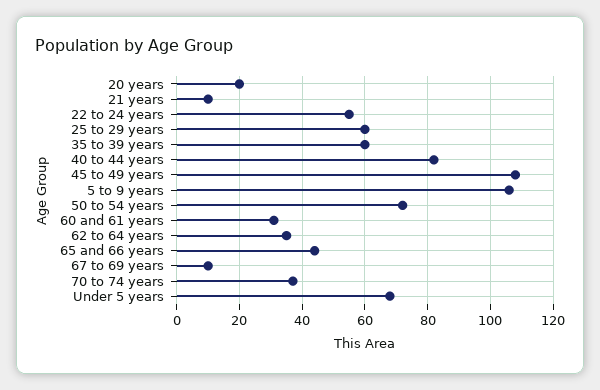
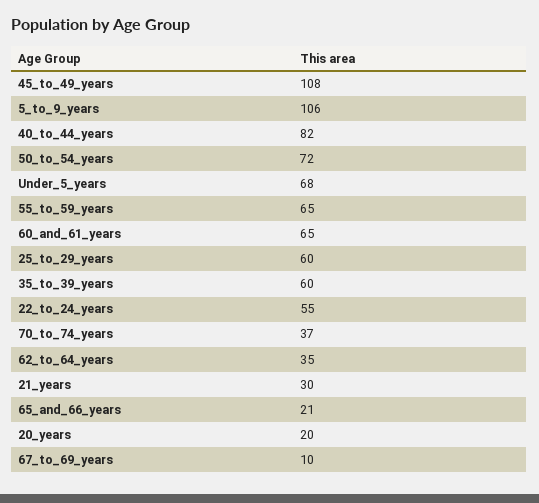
  {
    "20 years": 20,
-   "21 years": 10,
+   "21 years": 30,
    "22 to 24 years": 55,
    "25 to 29 years": 60,
    "35 to 39 years": 60,
    "40 to 44 years": 82,
    "45 to 49 years": 108,
    "5 to 9 years": 106,
    "50 to 54 years": 72,
-   "60 and 61 years": 30,
+   "60 and 61 years": 65,
    "62 to 64 years": 35,
-   "65 and 66 years": 45,
+   "65 and 66 years": 21,
    "67 to 69 years": 10,
    "70 to 74 years": 37,
-   "Under 5 years": 68
+   "Under 5 years": 68,
+   "55_to_59_years": 65
  }

